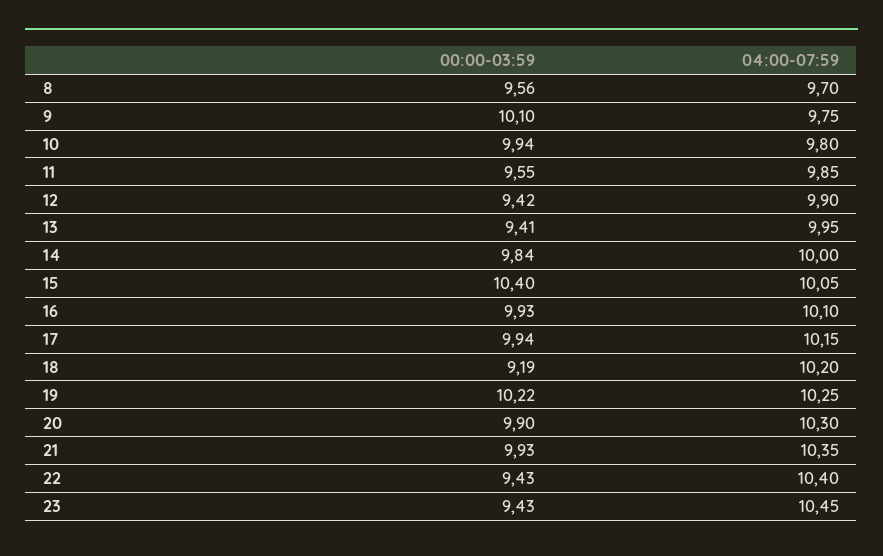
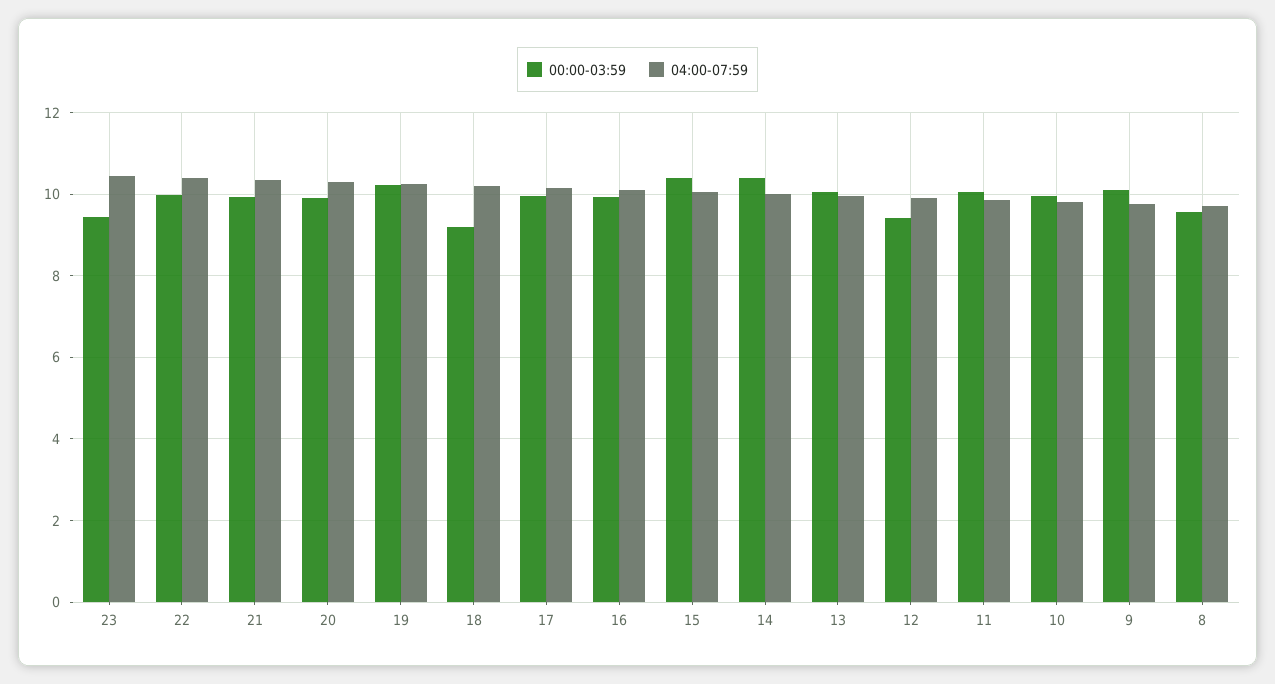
  {
    "00:00-03:59": {
      "8": 9.56,
      "9": 10.1,
      "10": 9.94,
-     "11": 9.55,
+     "11": 10,
      "12": 9.42,
-     "13": 9.41,
+     "13": 10,
-     "14": 9.84,
+     "14": 10.4,
      "15": 10.4,
      "16": 9.93,
      "17": 9.94,
      "18": 9.19,
      "19": 10.22,
      "20": 9.9,
      "21": 9.93,
-     "22": 9.43,
+     "22": 10,
      "23": 9.43
    },
    "04:00-07:59": {
      "8": 9.7,
      "9": 9.75,
      "10": 9.8,
      "11": 9.85,
      "12": 9.9,
      "13": 9.95,
      "14": 10,
      "15": 10.05,
      "16": 10.1,
      "17": 10.15,
      "18": 10.2,
      "19": 10.25,
      "20": 10.3,
      "21": 10.35,
      "22": 10.4,
      "23": 10.45
    }
  }

